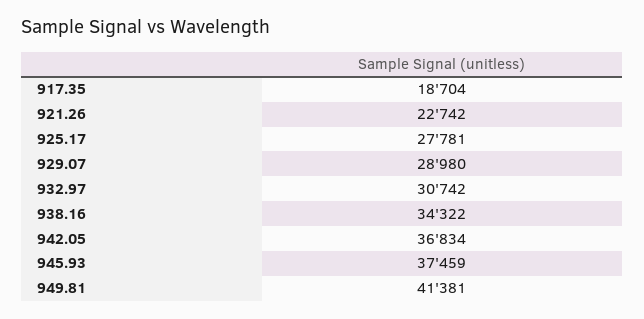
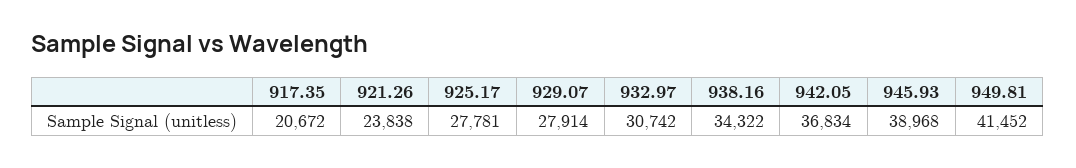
  {
-   "917.35": 18704,
+   "917.35": 20672,
-   "921.26": 22742,
+   "921.26": 23838,
    "925.17": 27781,
-   "929.07": 28980,
+   "929.07": 27914,
    "932.97": 30742,
    "938.16": 34322,
    "942.05": 36834,
-   "945.93": 37459,
+   "945.93": 38968,
-   "949.81": 41381
+   "949.81": 41452
  }

